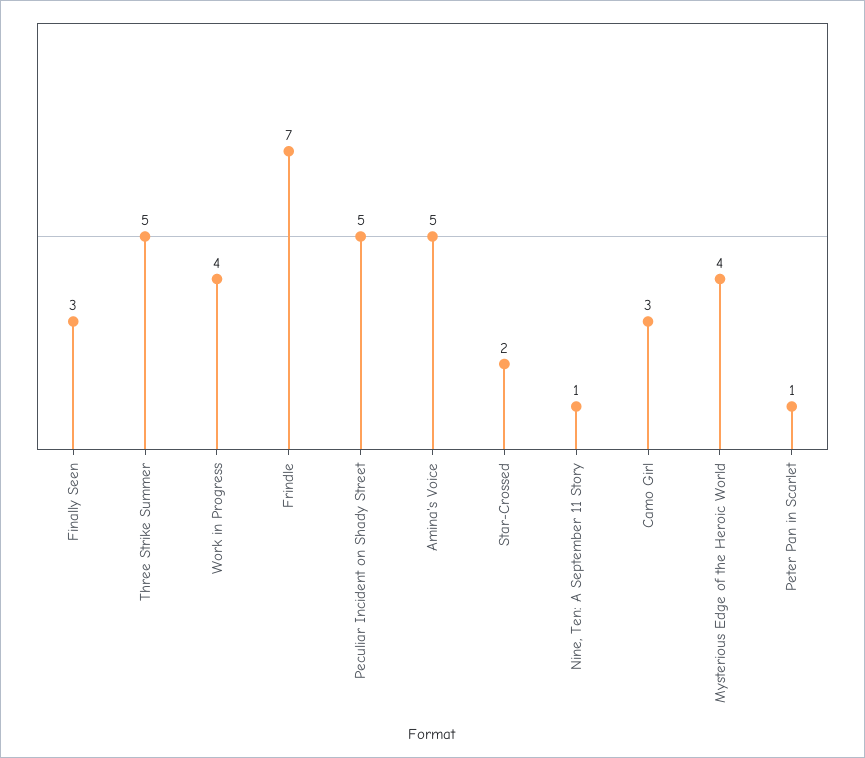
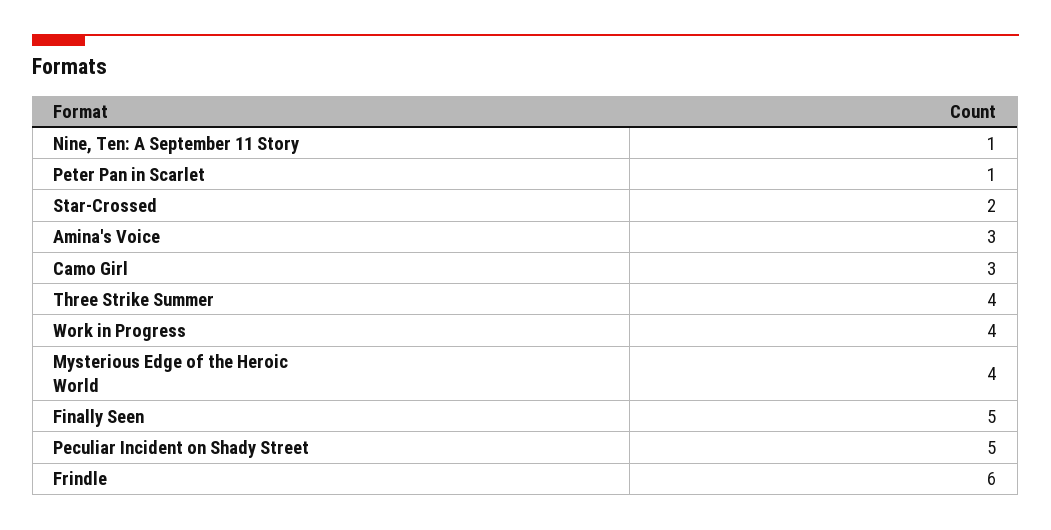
  {
-   "Finally Seen": 3,
+   "Finally Seen": 5,
-   "Three Strike Summer": 5,
+   "Three Strike Summer": 4,
    "Work in Progress": 4,
-   "Frindle": 7,
+   "Frindle": 6,
    "Peculiar Incident on Shady Street": 5,
-   "Amina's Voice": 5,
+   "Amina's Voice": 3,
    "Star-Crossed": 2,
    "Nine, Ten: A September 11 Story": 1,
    "Camo Girl": 3,
    "Mysterious Edge of the Heroic World": 4,
    "Peter Pan in Scarlet": 1
  }

